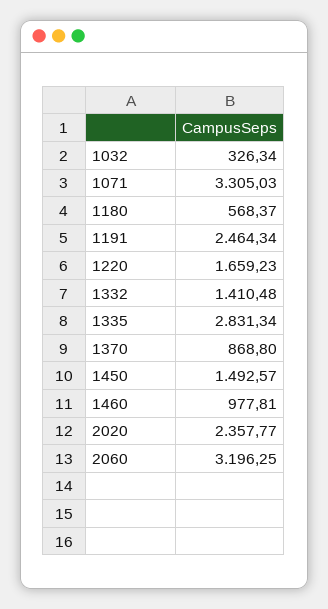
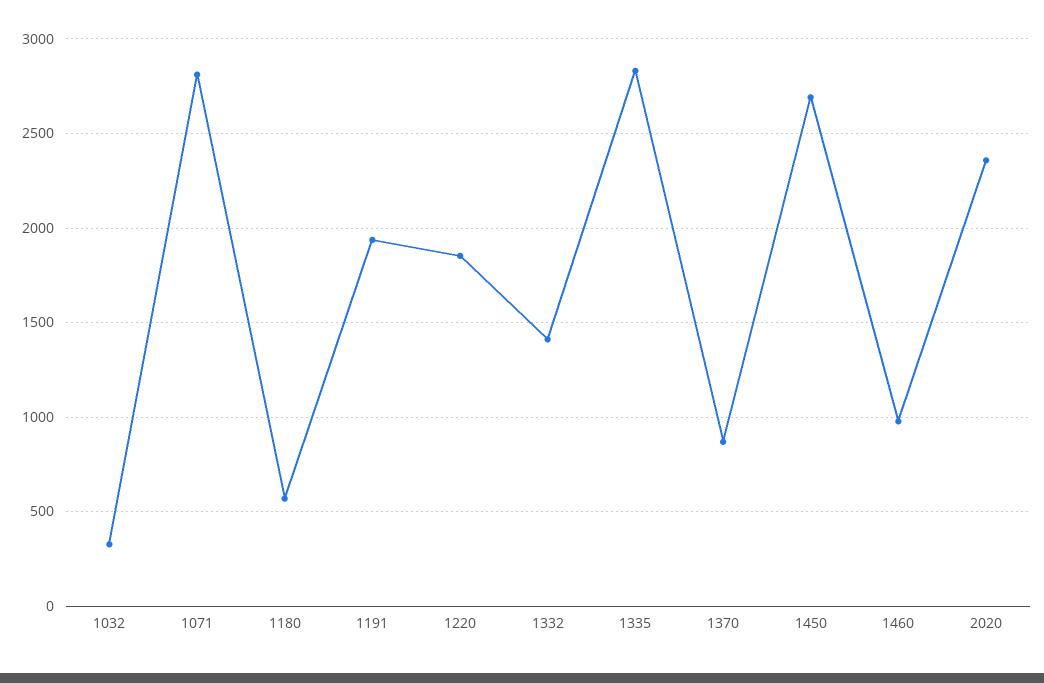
  {
    "1032": 326.34,
-   "1071": 3305.03,
+   "1071": 2800,
    "1180": 568.37,
-   "1191": 2464.34,
+   "1191": 1950,
-   "1220": 1659.23,
+   "1220": 1850,
    "1332": 1410.48,
    "1335": 2831.34,
    "1370": 868.8,
-   "1450": 1492.57,
+   "1450": 2700,
    "1460": 977.81,
-   "2020": 2357.77,
+   "2020": 2357.77
-   "2060": 3196.25
  }

